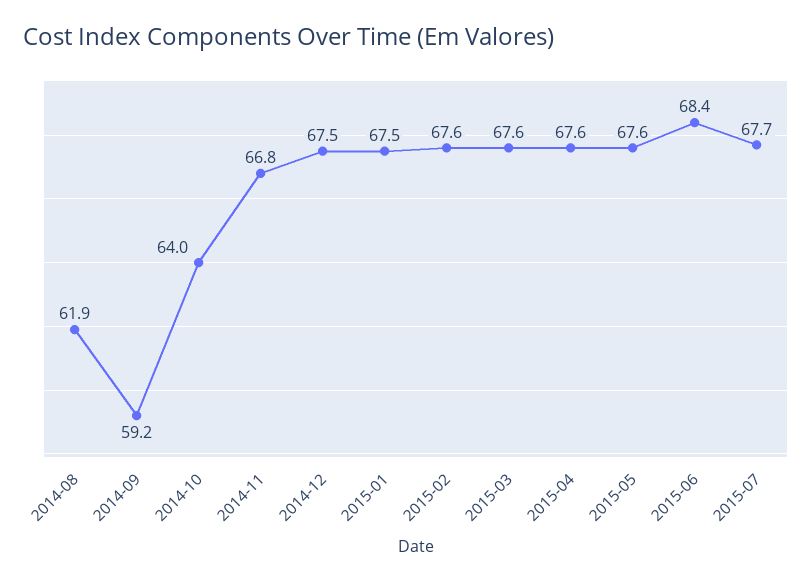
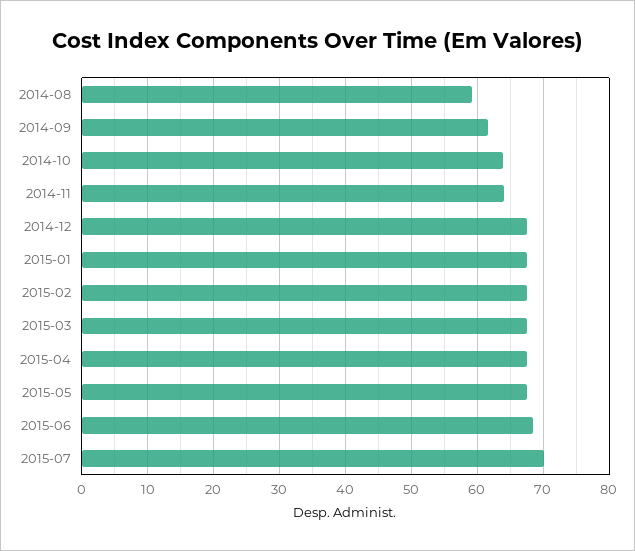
  {
-   "2014-08": 61.9,
+   "2014-08": 59,
-   "2014-09": 59.2,
+   "2014-09": 62,
    "2014-10": 64,
-   "2014-11": 66.8,
+   "2014-11": 64,
    "2014-12": 67.5,
    "2015-01": 67.5,
    "2015-02": 67.6,
    "2015-03": 67.6,
    "2015-04": 67.6,
    "2015-05": 67.6,
    "2015-06": 68.4,
-   "2015-07": 67.7
+   "2015-07": 70
  }

